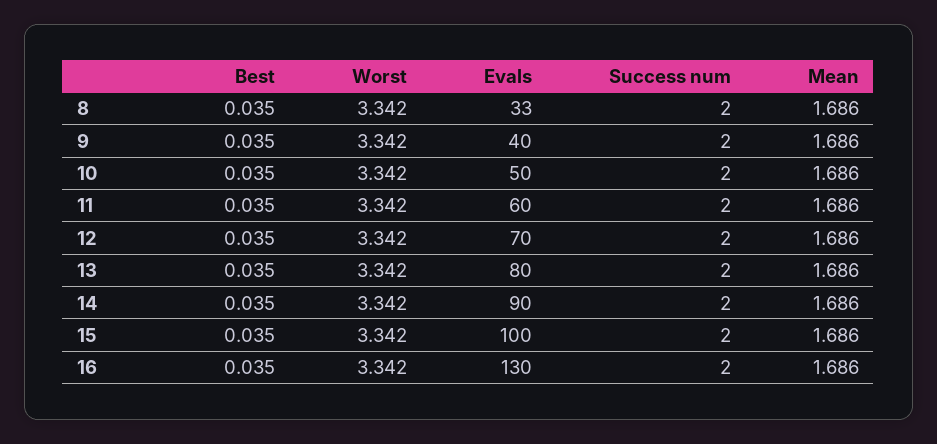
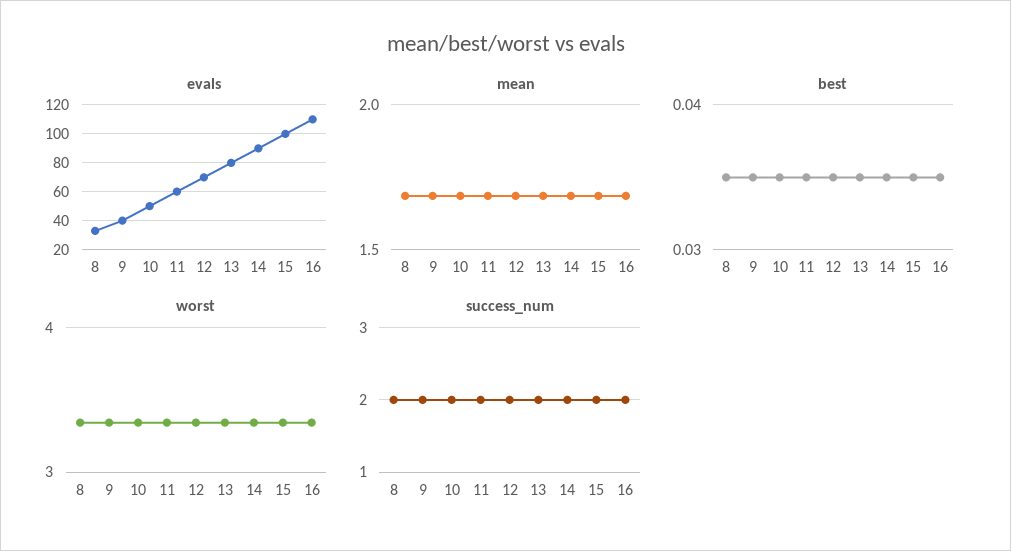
  {
    "Best": {
      "8": 0.035,
      "9": 0.035,
      "10": 0.035,
      "11": 0.035,
      "12": 0.035,
      "13": 0.035,
      "14": 0.035,
      "15": 0.035,
      "16": 0.035
    },
    "Worst": {
      "8": 3.342,
      "9": 3.342,
      "10": 3.342,
      "11": 3.342,
      "12": 3.342,
      "13": 3.342,
      "14": 3.342,
      "15": 3.342,
      "16": 3.342
    },
    "Evals": {
      "8": 33,
      "9": 40,
      "10": 50,
      "11": 60,
      "12": 70,
      "13": 80,
      "14": 90,
      "15": 100,
-     "16": 130
+     "16": 110
    },
    "Success num": {
      "8": 2,
      "9": 2,
      "10": 2,
      "11": 2,
      "12": 2,
      "13": 2,
      "14": 2,
      "15": 2,
      "16": 2
    },
    "Mean": {
      "8": 1.686,
      "9": 1.686,
      "10": 1.686,
      "11": 1.686,
      "12": 1.686,
      "13": 1.686,
      "14": 1.686,
      "15": 1.686,
      "16": 1.686
    }
  }

